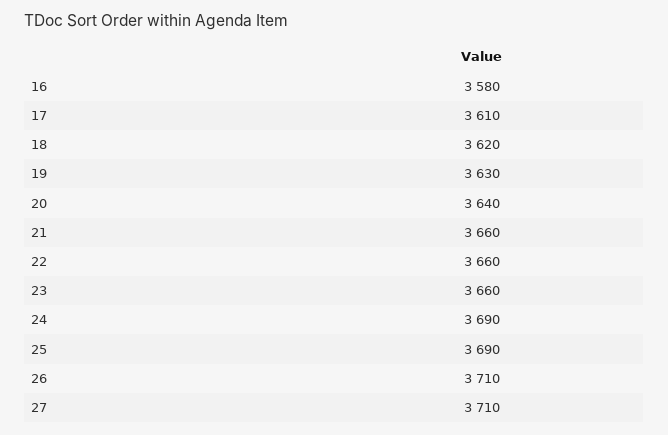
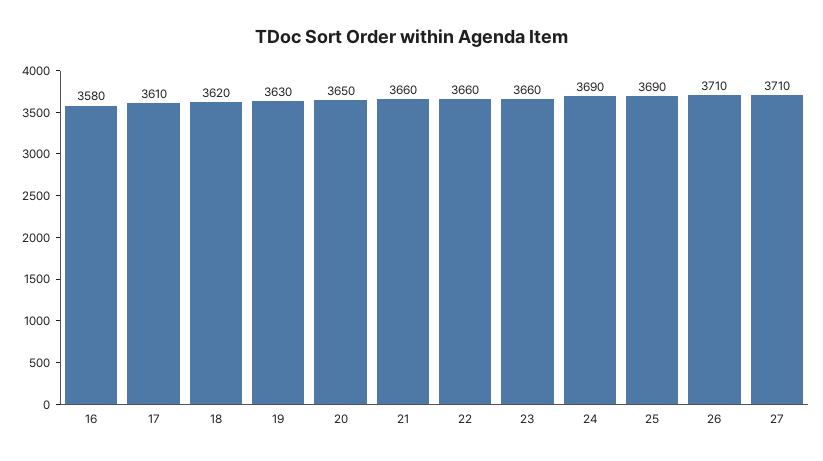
  {
    "16": 3580,
    "17": 3610,
    "18": 3620,
    "19": 3630,
-   "20": 3640,
+   "20": 3650,
    "21": 3660,
    "22": 3660,
    "23": 3660,
    "24": 3690,
    "25": 3690,
    "26": 3710,
    "27": 3710
  }

